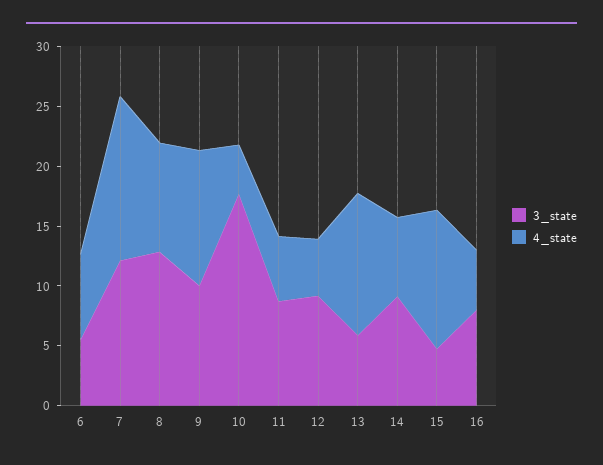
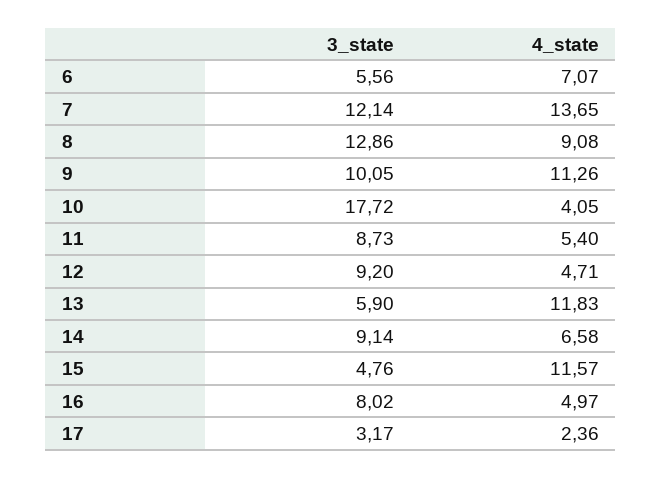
  {
    "3_state": {
      "6": 5.56,
      "7": 12.14,
      "8": 12.86,
      "9": 10.05,
      "10": 17.72,
      "11": 8.73,
      "12": 9.2,
      "13": 5.9,
      "14": 9.14,
      "15": 4.76,
-     "16": 8.02
+     "16": 8.02,
+     "17": 3.17
    },
    "4_state": {
      "6": 7.07,
      "7": 13.65,
      "8": 9.08,
      "9": 11.26,
      "10": 4.05,
      "11": 5.4,
      "12": 4.71,
      "13": 11.83,
      "14": 6.58,
      "15": 11.57,
-     "16": 4.97
+     "16": 4.97,
+     "17": 2.36
    }
  }

